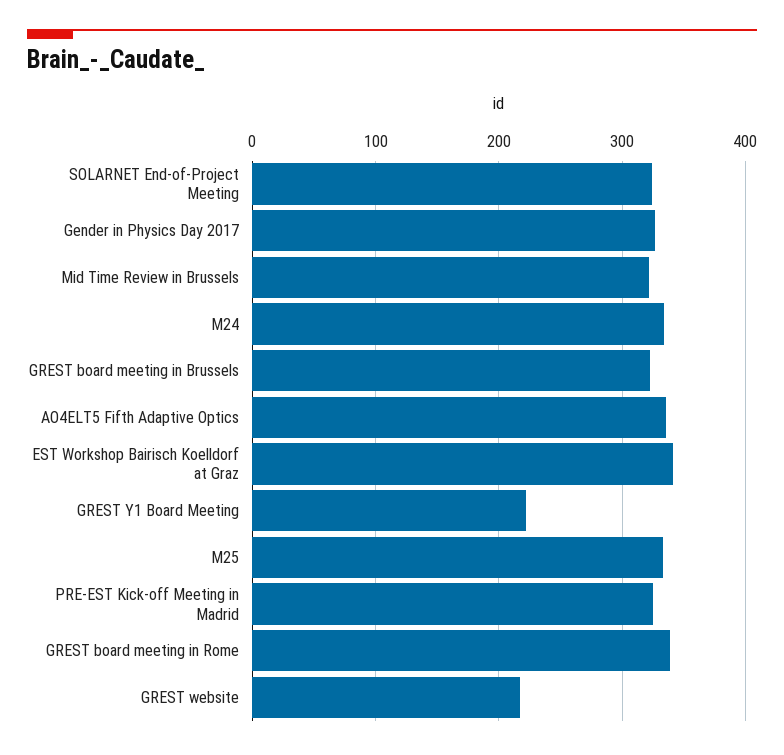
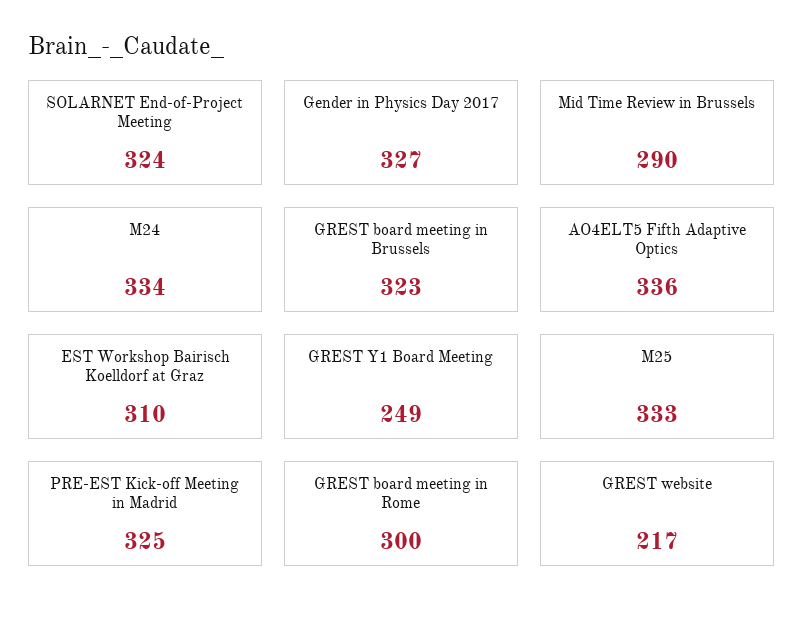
  {
    "SOLARNET End-of-Project Meeting": 324,
    "Gender in Physics Day 2017": 327,
-   "Mid Time Review in Brussels": 320,
+   "Mid Time Review in Brussels": 290,
    "M24": 334,
    "GREST board meeting in Brussels": 323,
    "AO4ELT5 Fifth Adaptive Optics": 336,
-   "EST Workshop Bairisch Koelldorf at Graz": 340,
+   "EST Workshop Bairisch Koelldorf at Graz": 310,
-   "GREST Y1 Board Meeting": 220,
+   "GREST Y1 Board Meeting": 249,
    "M25": 333,
    "PRE-EST Kick-off Meeting in Madrid": 325,
-   "GREST board meeting in Rome": 340,
+   "GREST board meeting in Rome": 300,
    "GREST website": 217
  }

